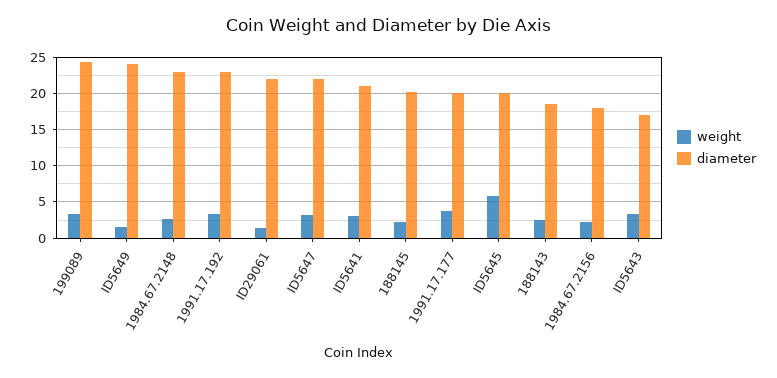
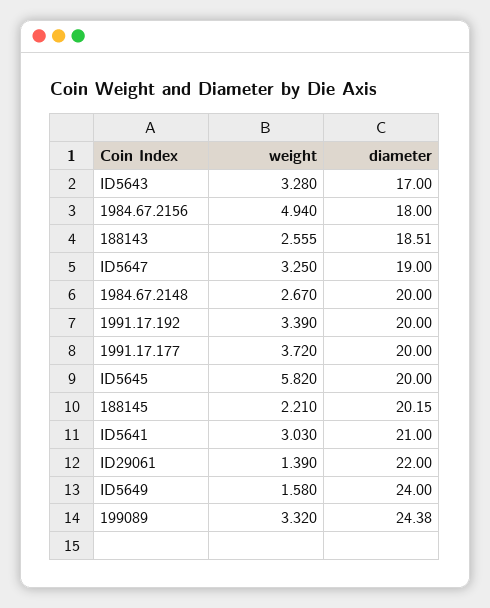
  {
    "weight": {
      "199089": 3.32,
      "ID5649": 1.58,
      "1984.67.2148": 2.67,
      "1991.17.192": 3.39,
      "ID29061": 1.39,
      "ID5647": 3.25,
      "ID5641": 3.03,
      "188145": 2.21,
      "1991.17.177": 3.72,
      "ID5645": 5.82,
      "188143": 2.555,
-     "1984.67.2156": 2,
+     "1984.67.2156": 4.94,
      "ID5643": 3.28
    },
    "diameter": {
      "199089": 24.38,
      "ID5649": 24,
-     "1984.67.2148": 23,
+     "1984.67.2148": 20,
-     "1991.17.192": 23,
+     "1991.17.192": 20,
      "ID29061": 22,
-     "ID5647": 22,
+     "ID5647": 19,
      "ID5641": 21,
      "188145": 20.15,
      "1991.17.177": 20,
      "ID5645": 20,
      "188143": 18.51,
      "1984.67.2156": 18,
      "ID5643": 17
    }
  }

